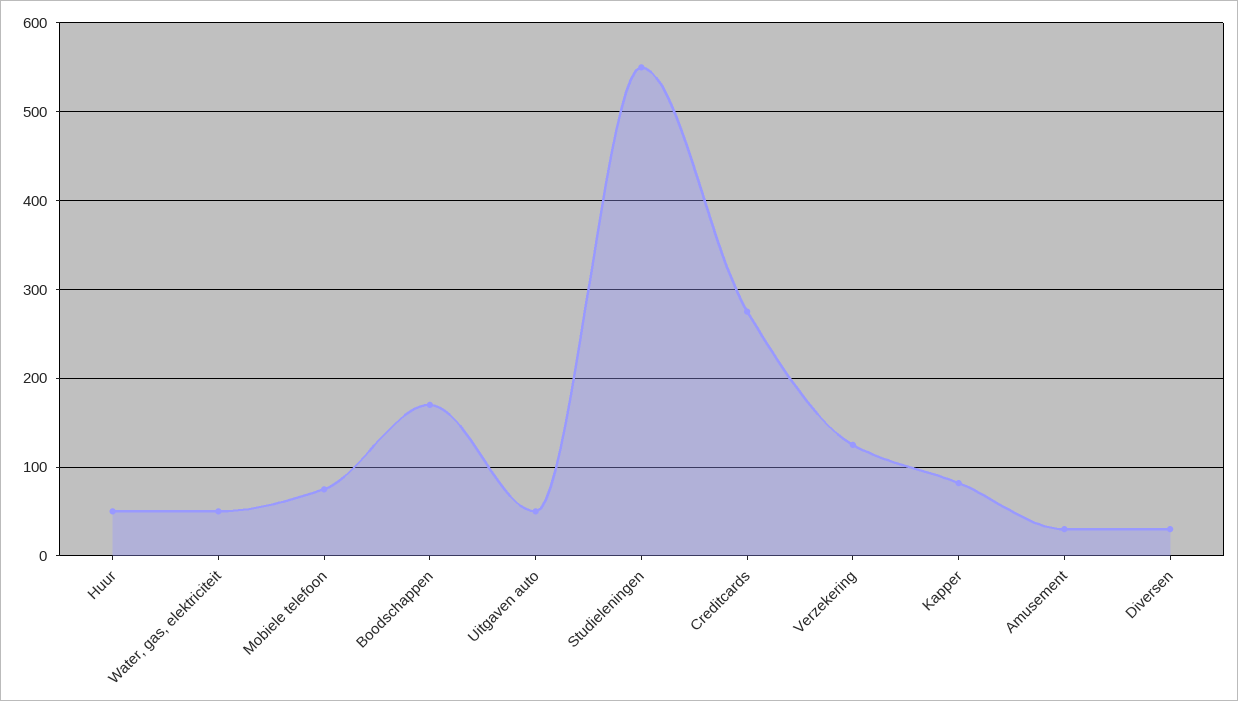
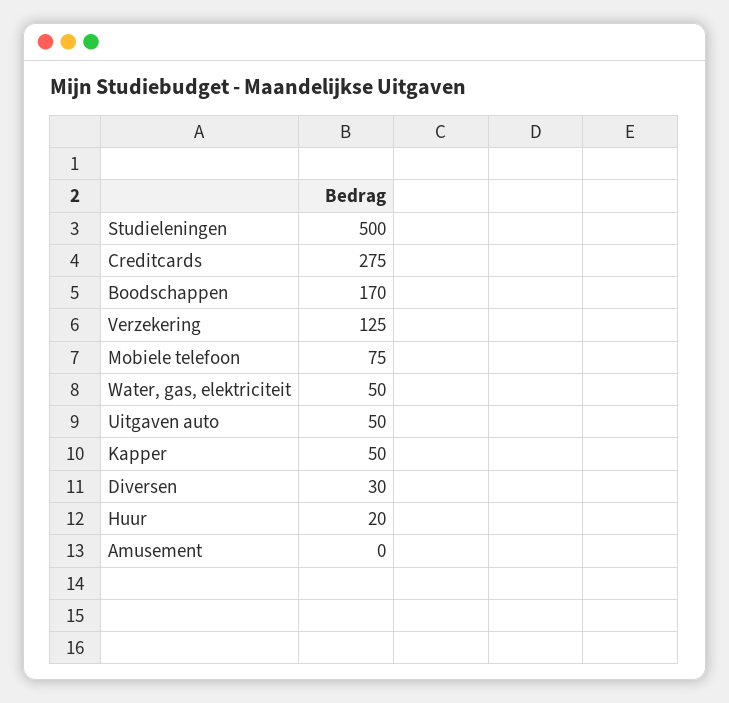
  {
-   "Huur": 50,
+   "Huur": 20,
    "Water, gas, elektriciteit": 50,
    "Mobiele telefoon": 75,
    "Boodschappen": 170,
    "Uitgaven auto": 50,
-   "Studieleningen": 550,
+   "Studieleningen": 500,
    "Creditcards": 275,
    "Verzekering": 125,
-   "Kapper": 80,
+   "Kapper": 50,
-   "Amusement": 30,
+   "Amusement": 0,
    "Diversen": 30
  }

